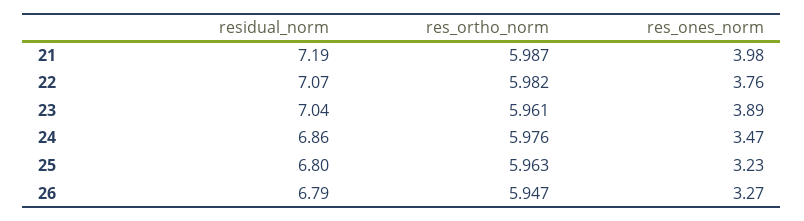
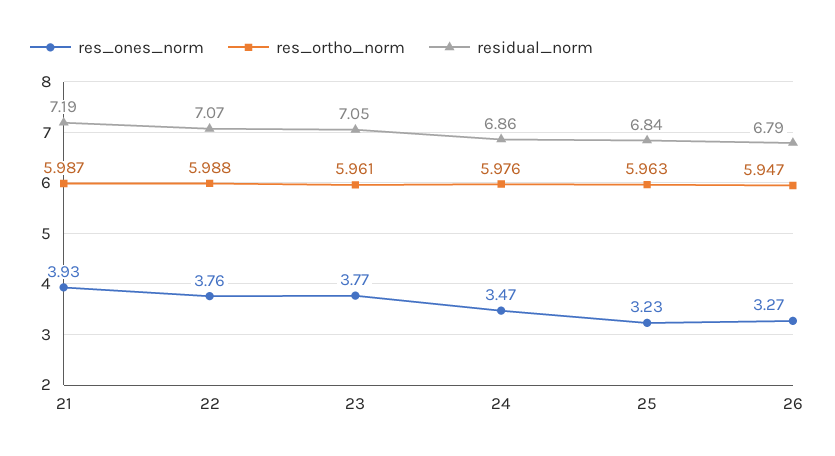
  {
    "residual_norm": {
      "21": 7.19,
      "22": 7.07,
-     "23": 7.04,
+     "23": 7.05,
      "24": 6.86,
-     "25": 6.8,
+     "25": 6.84,
      "26": 6.79
    },
    "res_ortho_norm": {
      "21": 5.987,
-     "22": 5.982,
+     "22": 5.988,
      "23": 5.961,
      "24": 5.976,
      "25": 5.963,
      "26": 5.947
    },
    "res_ones_norm": {
-     "21": 3.98,
+     "21": 3.93,
      "22": 3.76,
-     "23": 3.89,
+     "23": 3.77,
      "24": 3.47,
      "25": 3.23,
      "26": 3.27
    }
  }

